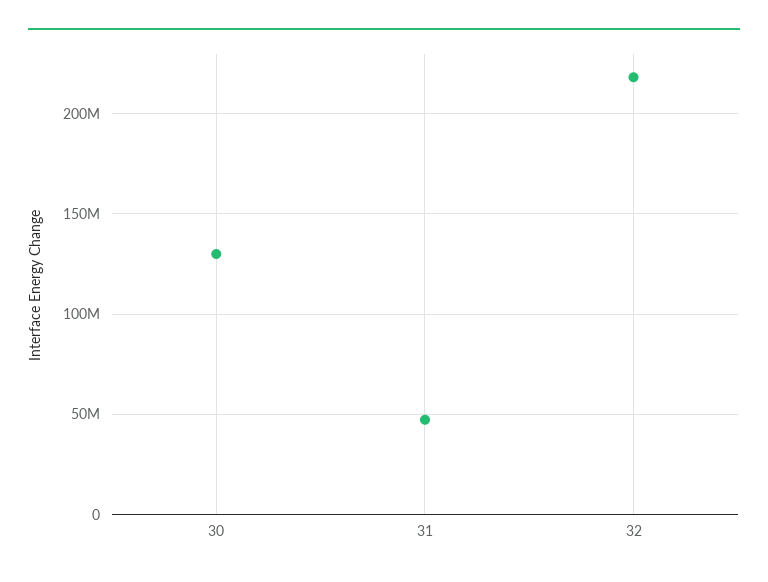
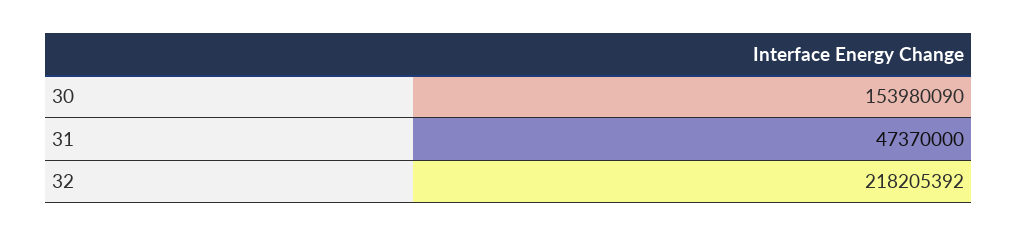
  {
-   "30": 130000000,
+   "30": 153980090,
    "31": 47370000,
    "32": 218205392
  }

